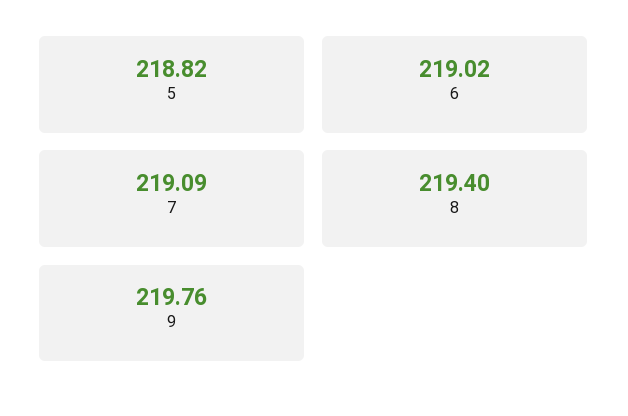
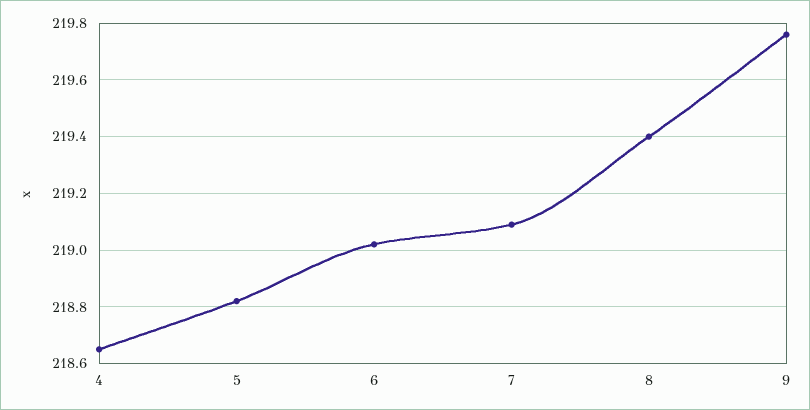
  {
    "5": 218.82,
    "6": 219.02,
    "7": 219.09,
    "8": 219.4,
-   "9": 219.76
+   "9": 219.76,
+   "4": 218.65
  }

